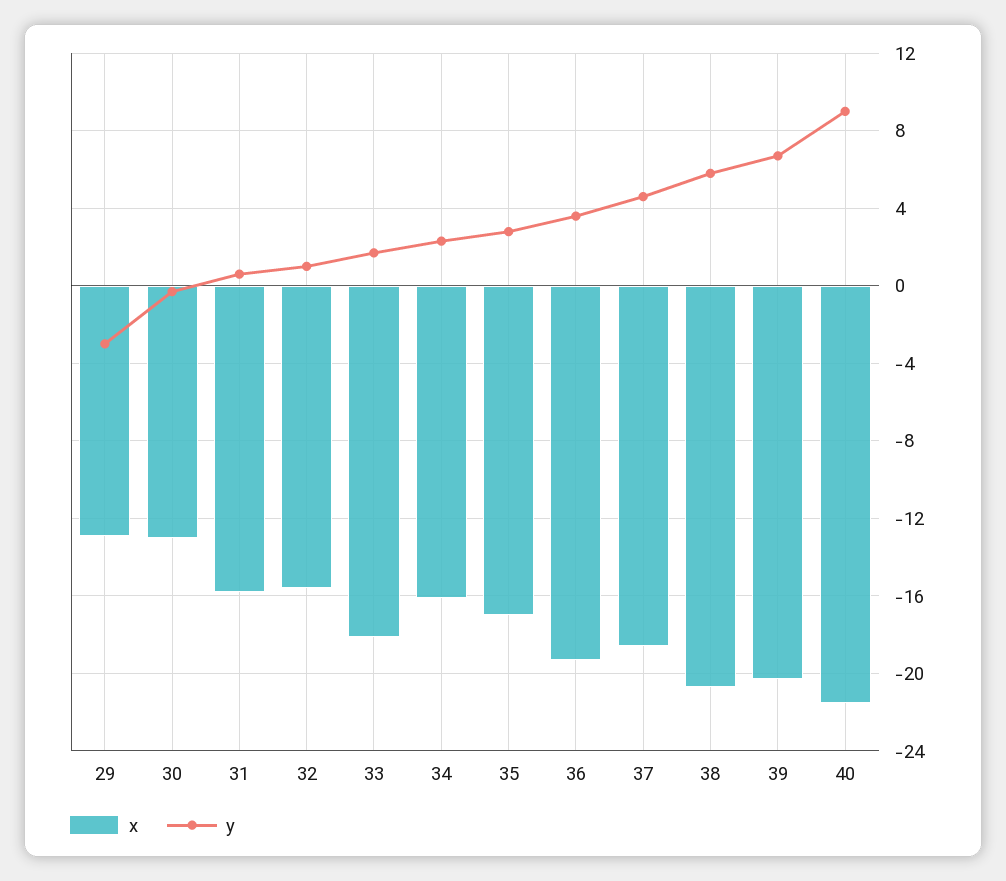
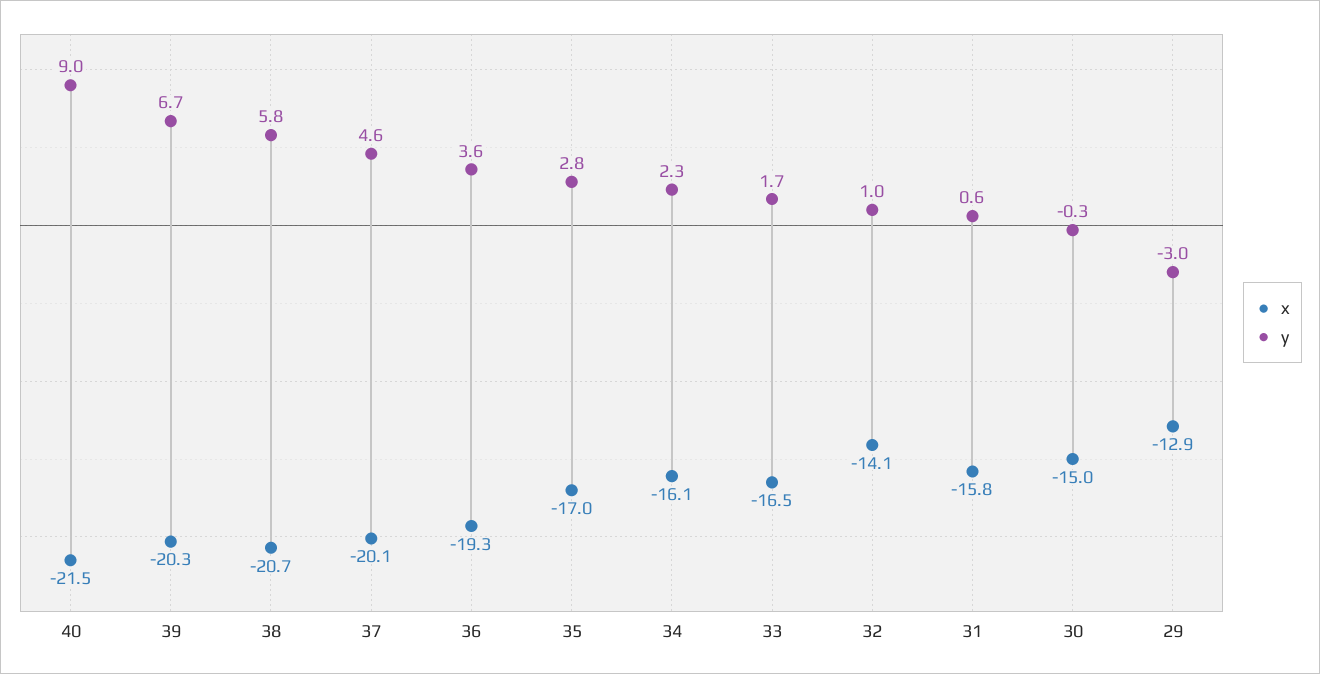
  {
    "x": {
      "29": -12.9,
-     "30": -13,
+     "30": -15,
      "31": -15.8,
-     "32": -15.5,
+     "32": -14.1,
-     "33": -18,
+     "33": -16.5,
      "34": -16.1,
      "35": -17,
      "36": -19.3,
-     "37": -18.5,
+     "37": -20.1,
      "38": -20.7,
      "39": -20.3,
      "40": -21.5
    },
    "y": {
      "29": -3,
      "30": -0.3,
      "31": 0.6,
      "32": 1,
      "33": 1.7,
      "34": 2.3,
      "35": 2.8,
      "36": 3.6,
      "37": 4.6,
      "38": 5.8,
      "39": 6.7,
      "40": 9
    }
  }

